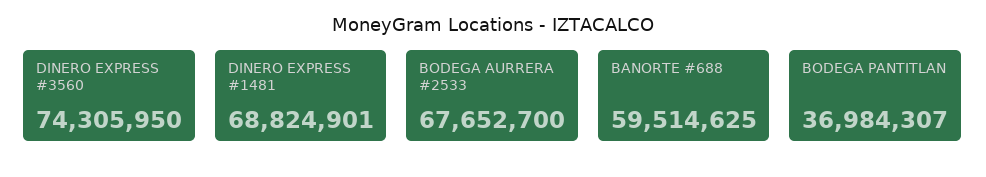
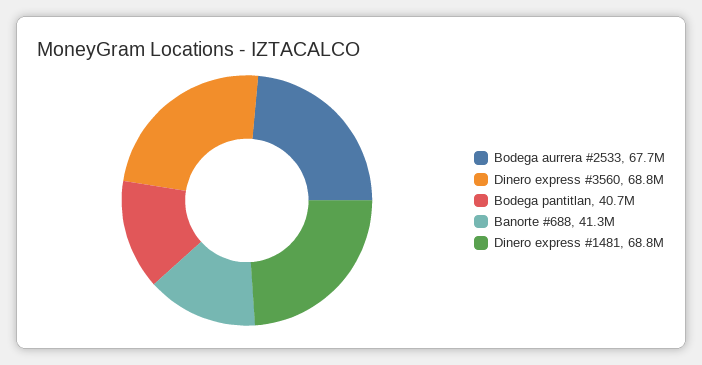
  {
-   "DINERO EXPRESS #3560": 74305950,
+   "DINERO EXPRESS #3560": 68800000,
    "DINERO EXPRESS #1481": 68824901,
    "BODEGA AURRERA #2533": 67652700,
-   "BANORTE #688": 59514625,
+   "BANORTE #688": 41300000,
-   "BODEGA PANTITLAN": 36984307
+   "BODEGA PANTITLAN": 40700000
  }

